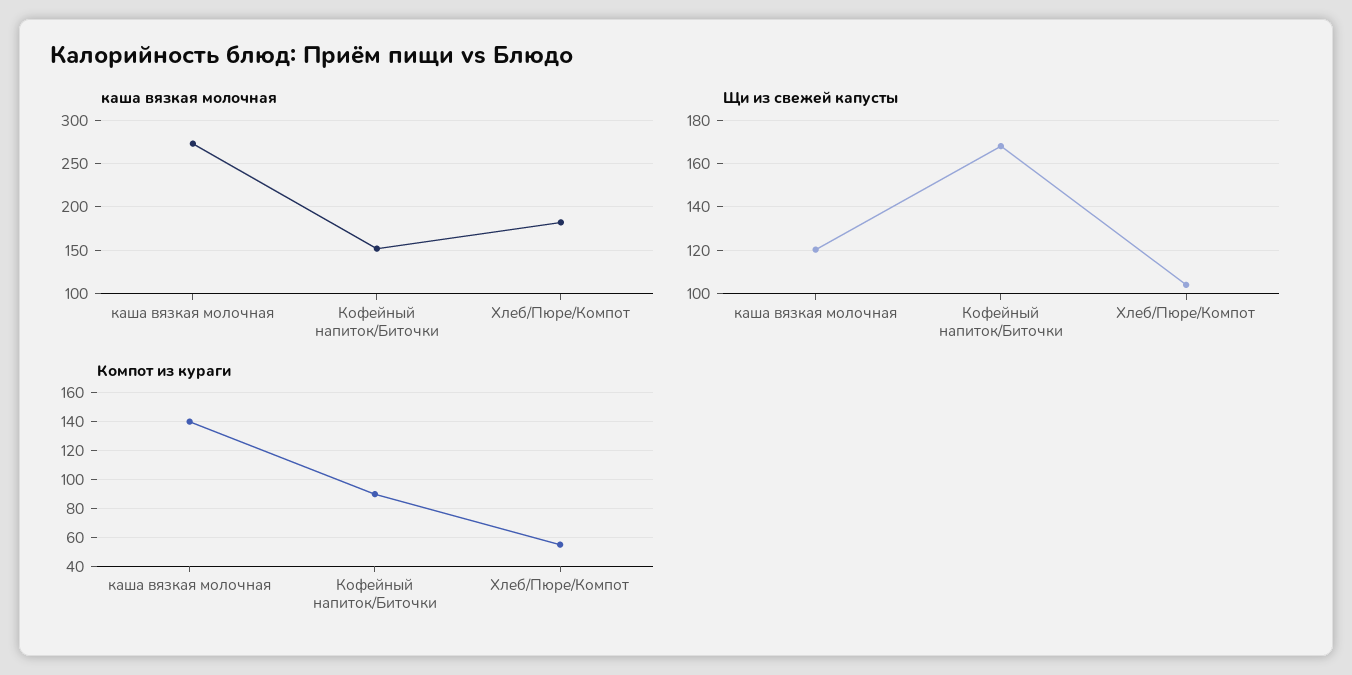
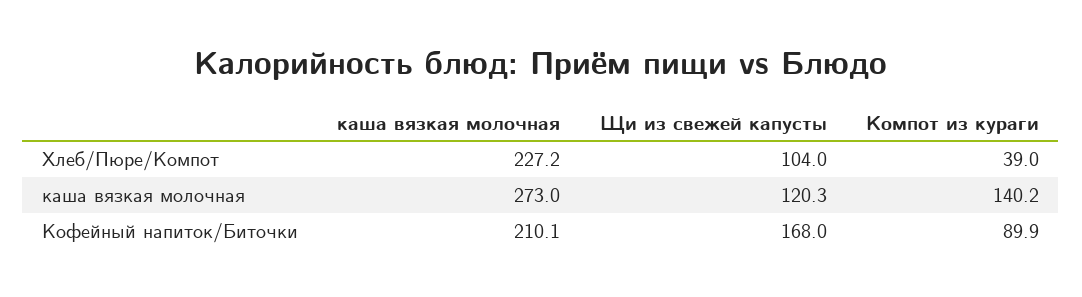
  {
    "каша вязкая молочная": {
      "каша вязкая молочная": 273,
-     "Кофейный напиток/Биточки": 150,
+     "Кофейный напиток/Биточки": 210.1,
-     "Хлеб/Пюре/Компот": 180
+     "Хлеб/Пюре/Компот": 227.2
    },
    "Щи из свежей капусты": {
      "каша вязкая молочная": 120.3,
      "Кофейный напиток/Биточки": 168,
      "Хлеб/Пюре/Компот": 104
    },
    "Компот из кураги": {
      "каша вязкая молочная": 140.2,
      "Кофейный напиток/Биточки": 89.9,
-     "Хлеб/Пюре/Компот": 55
+     "Хлеб/Пюре/Компот": 39
    }
  }

